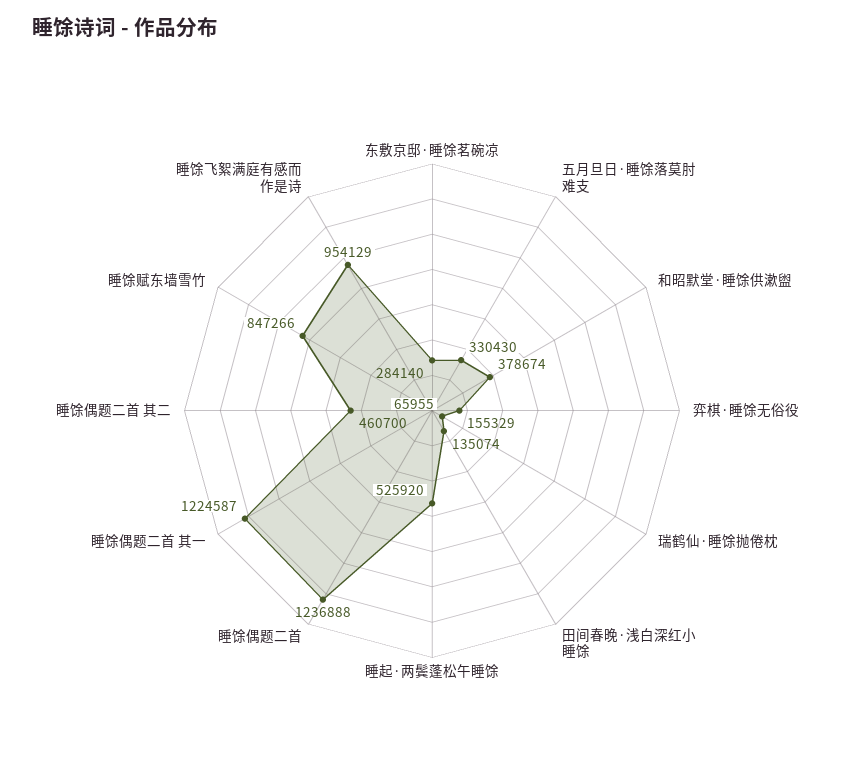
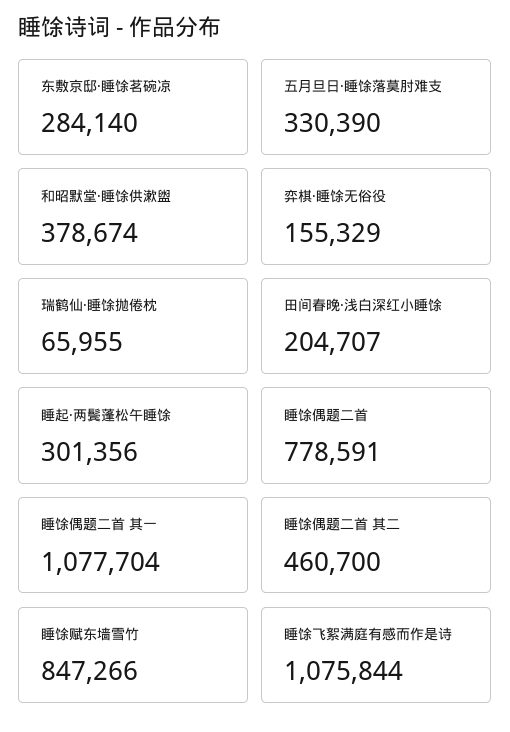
  {
    "东敷京邸·睡馀茗碗凉": 284140,
-   "五月旦日·睡馀落莫肘难支": 330430,
+   "五月旦日·睡馀落莫肘难支": 330390,
    "和昭默堂·睡馀供漱盥": 378674,
    "弈棋·睡馀无俗役": 155329,
    "瑞鹤仙·睡馀抛倦枕": 65955,
-   "田间春晚·浅白深红小睡馀": 135074,
+   "田间春晚·浅白深红小睡馀": 204707,
-   "睡起·两鬓蓬松午睡馀": 525920,
+   "睡起·两鬓蓬松午睡馀": 301356,
-   "睡馀偶题二首": 1236888,
+   "睡馀偶题二首": 778591,
-   "睡馀偶题二首 其一": 1224587,
+   "睡馀偶题二首 其一": 1077704,
    "睡馀偶题二首 其二": 460700,
    "睡馀赋东墙雪竹": 847266,
-   "睡馀飞絮满庭有感而作是诗": 954129
+   "睡馀飞絮满庭有感而作是诗": 1075844
  }

